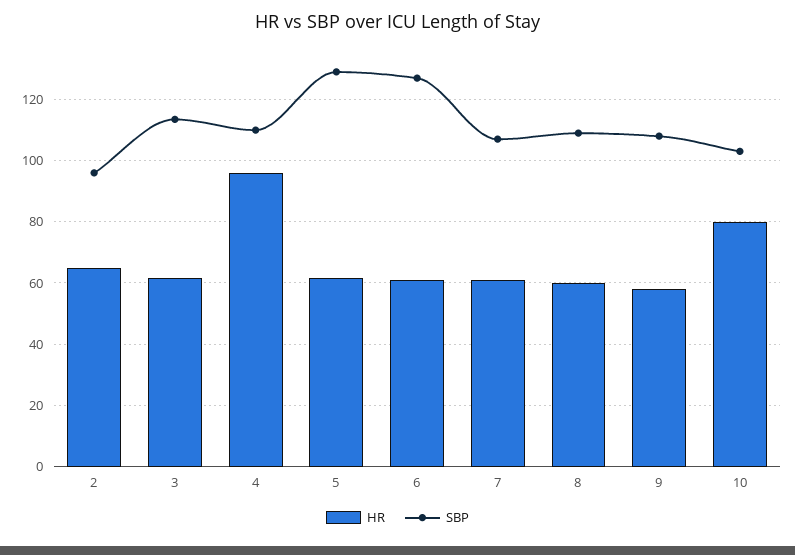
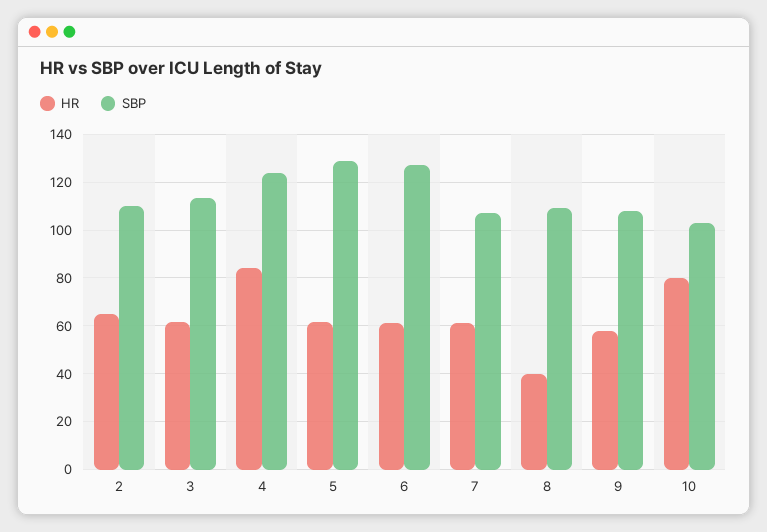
  {
    "HR": {
      "2": 66,
      "3": 62,
-     "4": 96,
+     "4": 85,
      "5": 62,
      "6": 62,
      "7": 62,
-     "8": 60,
+     "8": 40,
      "9": 58,
      "10": 80
    },
    "SBP": {
-     "2": 96,
+     "2": 110,
      "3": 114,
-     "4": 110,
+     "4": 125,
      "5": 130,
      "6": 128,
      "7": 108,
      "8": 110,
      "9": 108,
      "10": 104
    }
  }

